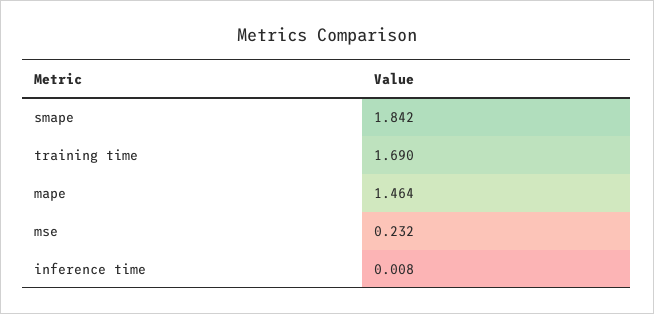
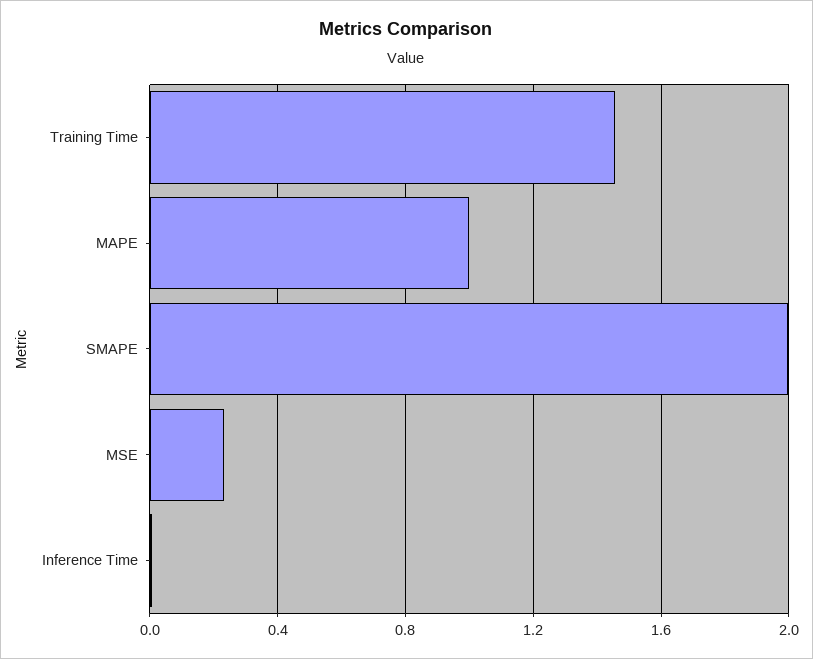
  {
-   "smape": 1.842,
+   "smape": 2,
-   "training time": 1.69,
+   "training time": 1.45,
-   "mape": 1.464,
+   "mape": 1,
    "mse": 0.232,
    "inference time": 0.008
  }

